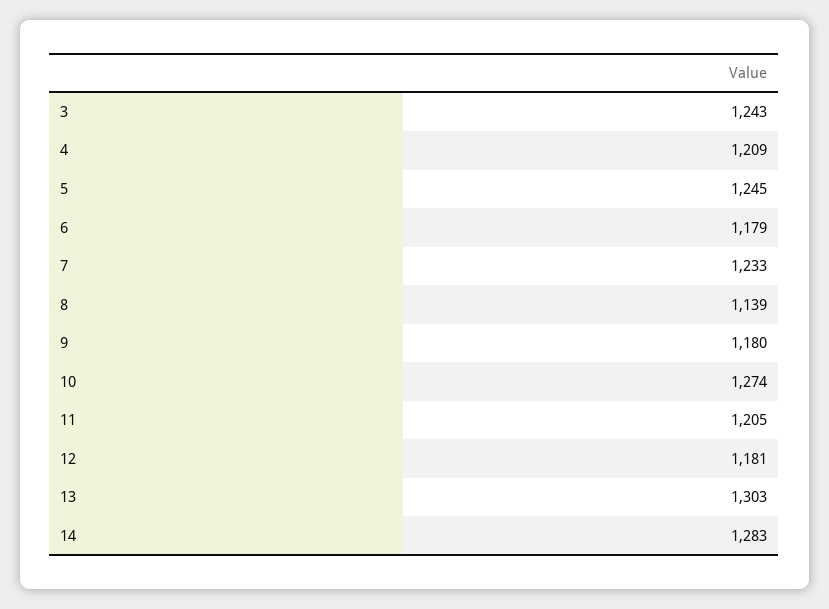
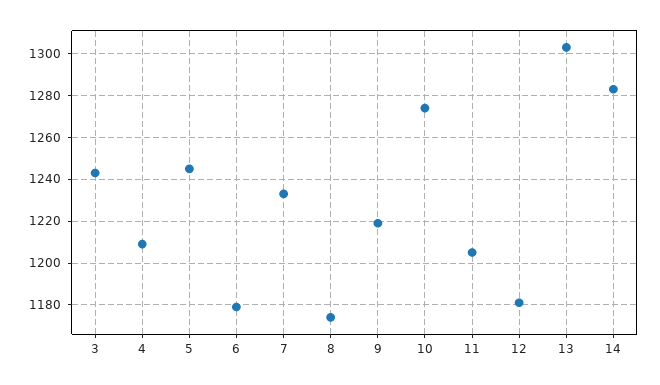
  {
    "3": 1243,
    "4": 1209,
    "5": 1245,
    "6": 1179,
    "7": 1233,
-   "8": 1139,
+   "8": 1175,
-   "9": 1180,
+   "9": 1220,
    "10": 1274,
    "11": 1205,
    "12": 1181,
    "13": 1303,
    "14": 1283
  }

